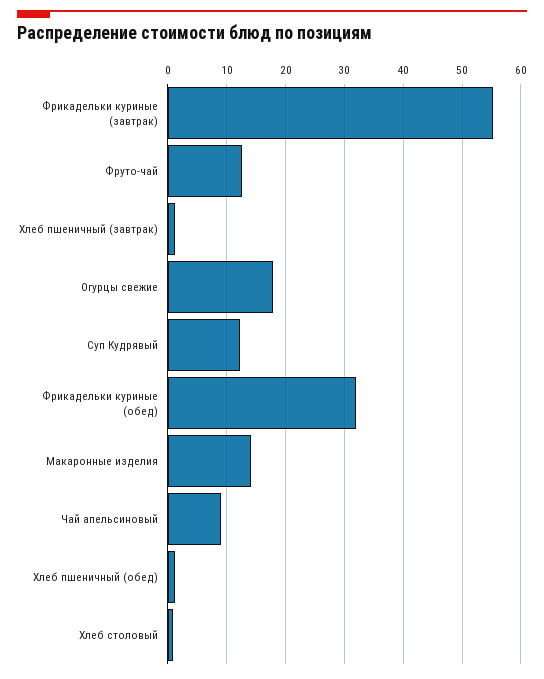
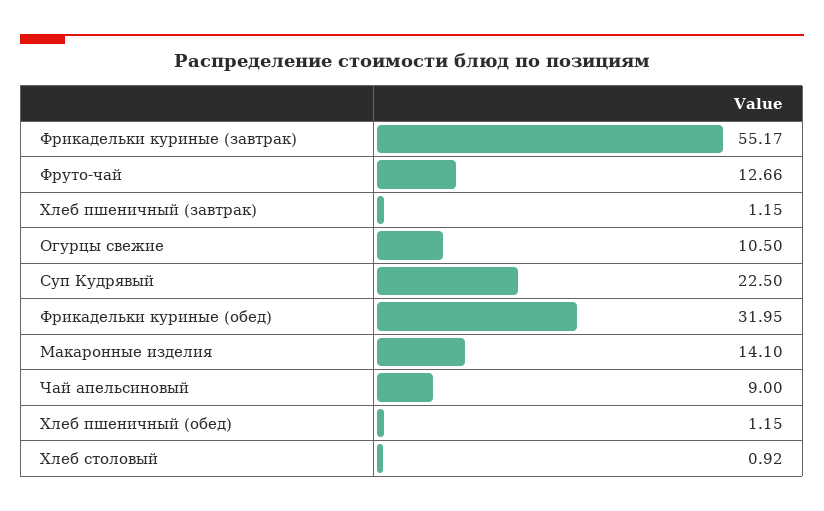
  {
    "Фрикадельки куриные (завтрак)": 55.17,
    "Фруто-чай": 12.66,
    "Хлеб пшеничный (завтрак)": 1.15,
-   "Огурцы свежие": 18,
+   "Огурцы свежие": 10.5,
-   "Суп Кудрявый": 12,
+   "Суп Кудрявый": 22.5,
    "Фрикадельки куриные (обед)": 31.95,
    "Макаронные изделия": 14.1,
    "Чай апельсиновый": 9,
    "Хлеб пшеничный (обед)": 1.15,
    "Хлеб столовый": 0.92
  }

